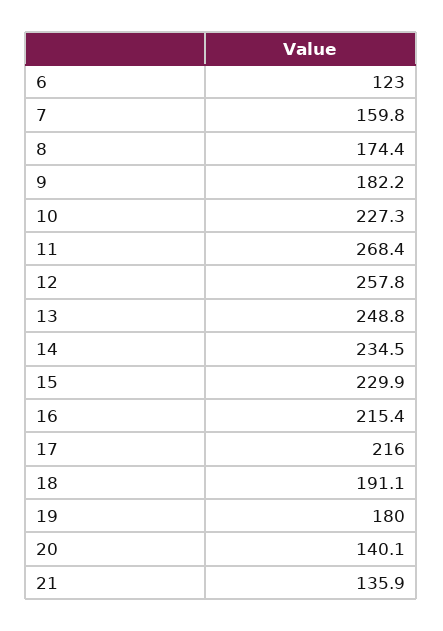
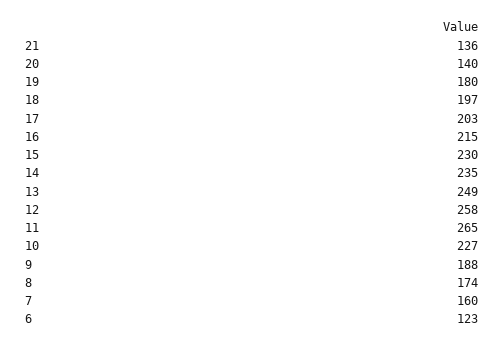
  {
    "6": 123,
    "7": 159.8,
    "8": 174.4,
-   "9": 182.2,
+   "9": 188,
    "10": 227.3,
-   "11": 268.4,
+   "11": 265,
    "12": 257.8,
    "13": 248.8,
    "14": 234.5,
    "15": 229.9,
    "16": 215.4,
-   "17": 216,
+   "17": 203,
-   "18": 191.1,
+   "18": 197,
    "19": 180,
    "20": 140.1,
    "21": 135.9
  }

